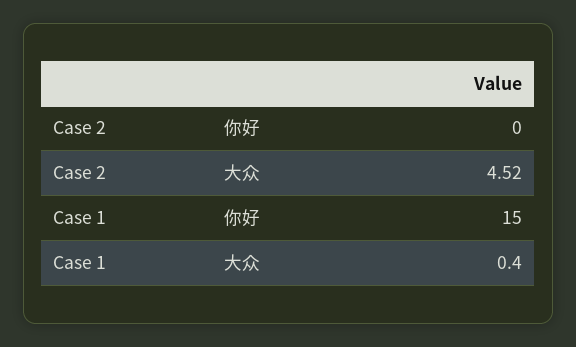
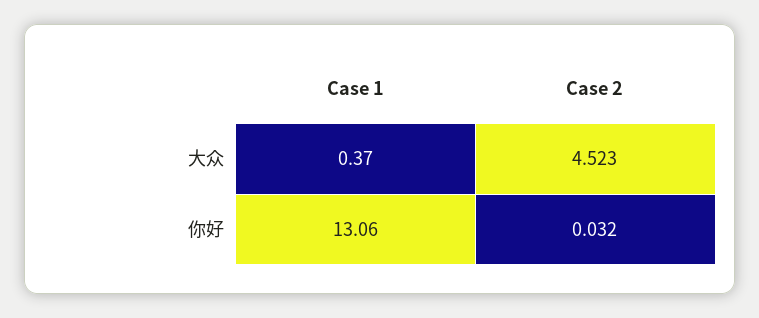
  {
    "Case 2": {
-     "你好": 0,
+     "你好": 0.032,
      "大众": 4.523
    },
    "Case 1": {
-     "你好": 15,
+     "你好": 13.06,
      "大众": 0.37
    }
  }

